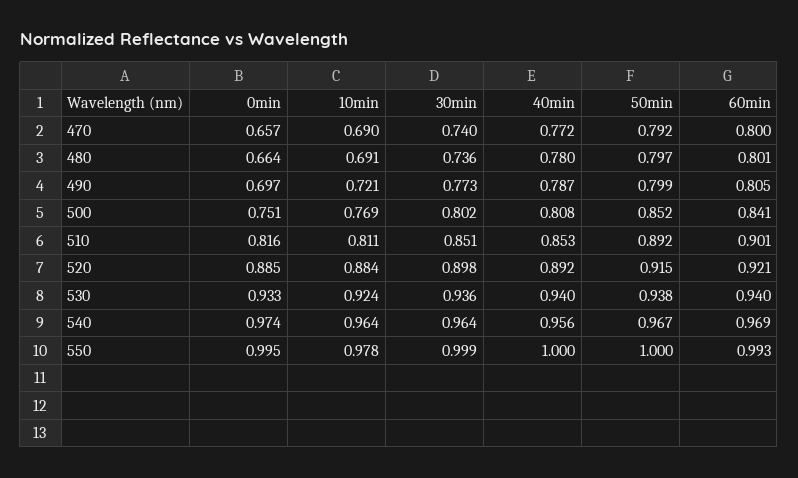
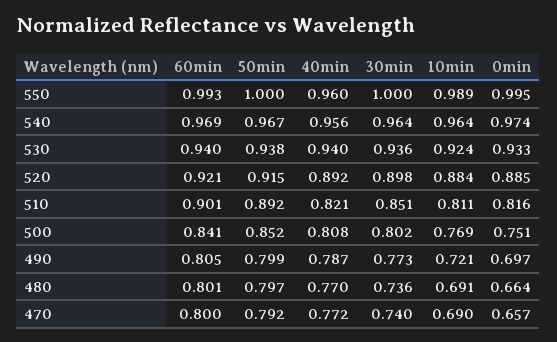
  {
    "0min": {
      "470": 0.657,
      "480": 0.664,
      "490": 0.697,
      "500": 0.751,
      "510": 0.816,
      "520": 0.885,
      "530": 0.933,
      "540": 0.974,
      "550": 0.995
    },
    "10min": {
      "470": 0.69,
      "480": 0.691,
      "490": 0.721,
      "500": 0.769,
      "510": 0.811,
      "520": 0.884,
      "530": 0.924,
      "540": 0.964,
-     "550": 0.978
+     "550": 0.989
    },
    "30min": {
      "470": 0.74,
      "480": 0.736,
      "490": 0.773,
      "500": 0.802,
      "510": 0.851,
      "520": 0.898,
      "530": 0.936,
      "540": 0.964,
-     "550": 0.999
+     "550": 1
    },
    "40min": {
      "470": 0.772,
-     "480": 0.78,
+     "480": 0.77,
      "490": 0.787,
      "500": 0.808,
-     "510": 0.853,
+     "510": 0.821,
      "520": 0.892,
      "530": 0.94,
      "540": 0.956,
-     "550": 1
+     "550": 0.96
    },
    "50min": {
      "470": 0.792,
      "480": 0.797,
      "490": 0.799,
      "500": 0.852,
      "510": 0.892,
      "520": 0.915,
      "530": 0.938,
      "540": 0.967,
      "550": 1
    },
    "60min": {
      "470": 0.8,
      "480": 0.801,
      "490": 0.805,
      "500": 0.841,
      "510": 0.901,
      "520": 0.921,
      "530": 0.94,
      "540": 0.969,
      "550": 0.993
    }
  }

